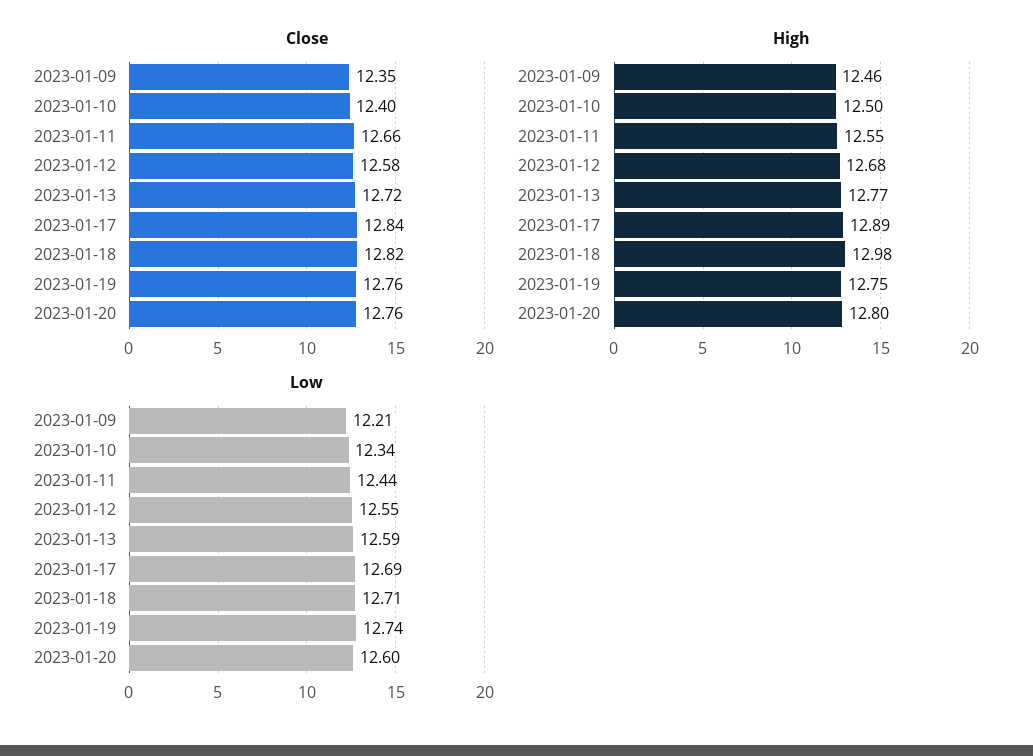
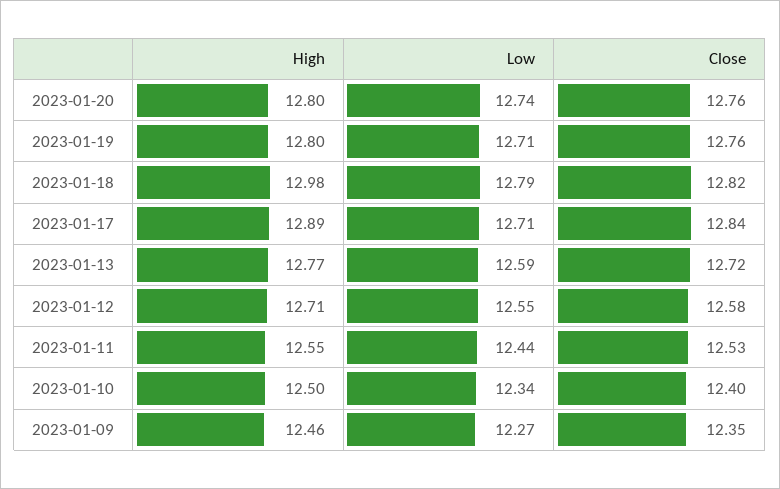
  {
    "Close": {
      "2023-01-09": 12.35,
      "2023-01-10": 12.4,
-     "2023-01-11": 12.66,
+     "2023-01-11": 12.53,
      "2023-01-12": 12.58,
      "2023-01-13": 12.72,
      "2023-01-17": 12.84,
      "2023-01-18": 12.82,
      "2023-01-19": 12.76,
      "2023-01-20": 12.76
    },
    "High": {
      "2023-01-09": 12.46,
      "2023-01-10": 12.5,
      "2023-01-11": 12.55,
-     "2023-01-12": 12.68,
+     "2023-01-12": 12.71,
      "2023-01-13": 12.77,
      "2023-01-17": 12.89,
      "2023-01-18": 12.98,
-     "2023-01-19": 12.75,
+     "2023-01-19": 12.8,
      "2023-01-20": 12.8
    },
    "Low": {
-     "2023-01-09": 12.21,
+     "2023-01-09": 12.27,
      "2023-01-10": 12.34,
      "2023-01-11": 12.44,
      "2023-01-12": 12.55,
      "2023-01-13": 12.59,
-     "2023-01-17": 12.69,
+     "2023-01-17": 12.71,
-     "2023-01-18": 12.71,
+     "2023-01-18": 12.79,
-     "2023-01-19": 12.74,
+     "2023-01-19": 12.71,
-     "2023-01-20": 12.6
+     "2023-01-20": 12.74
    }
  }

